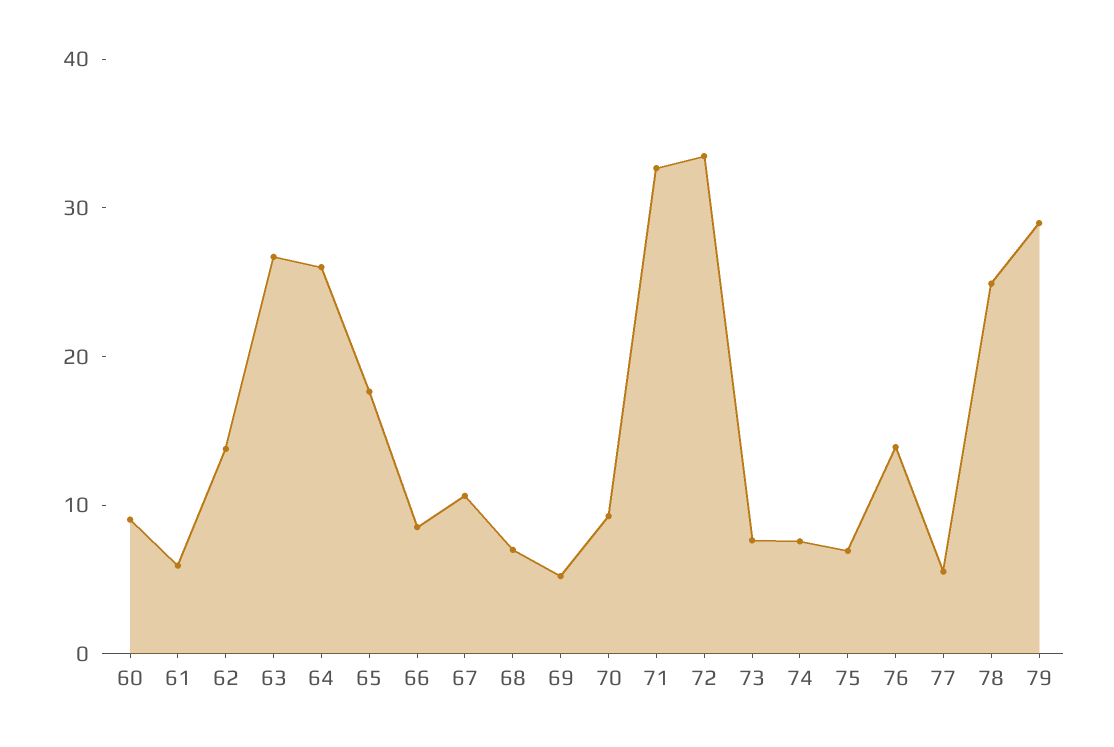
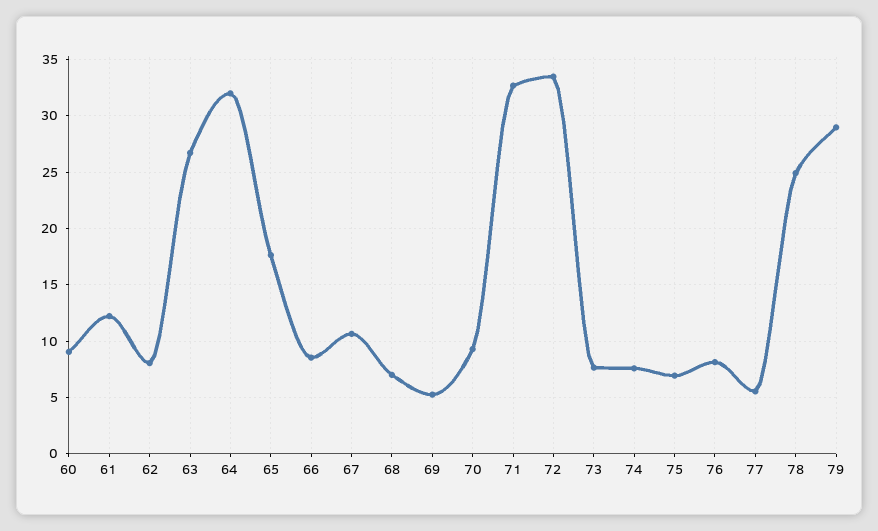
  {
    "60": 9,
-   "61": 6,
+   "61": 12,
-   "62": 14,
+   "62": 8,
    "63": 27,
-   "64": 26,
+   "64": 32,
    "65": 18,
    "66": 9,
    "67": 11,
    "68": 7,
    "69": 5,
    "70": 9,
    "71": 33,
    "72": 33,
    "73": 8,
    "74": 8,
    "75": 7,
-   "76": 14,
+   "76": 8,
    "77": 6,
    "78": 25,
    "79": 29
  }

